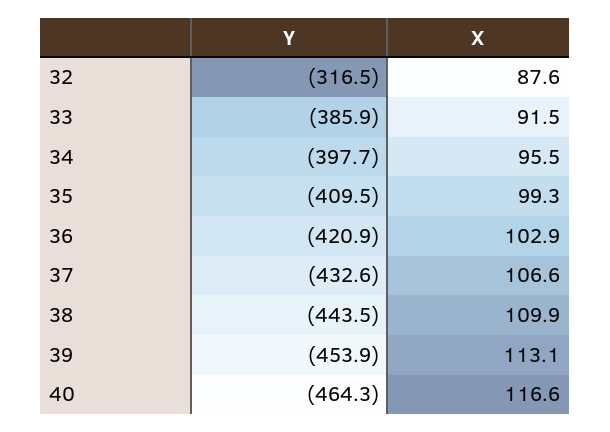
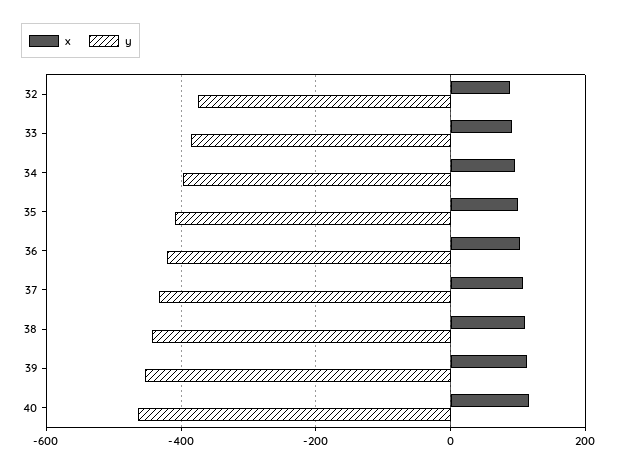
  {
    "Y": {
-     "32": -316.5,
+     "32": -380,
      "33": -385.9,
      "34": -397.7,
      "35": -409.5,
      "36": -420.9,
      "37": -432.6,
      "38": -443.5,
      "39": -453.9,
      "40": -464.3
    },
    "X": {
      "32": 87.6,
      "33": 91.5,
      "34": 95.5,
      "35": 99.3,
      "36": 102.9,
      "37": 106.6,
      "38": 109.9,
      "39": 113.1,
      "40": 116.6
    }
  }

